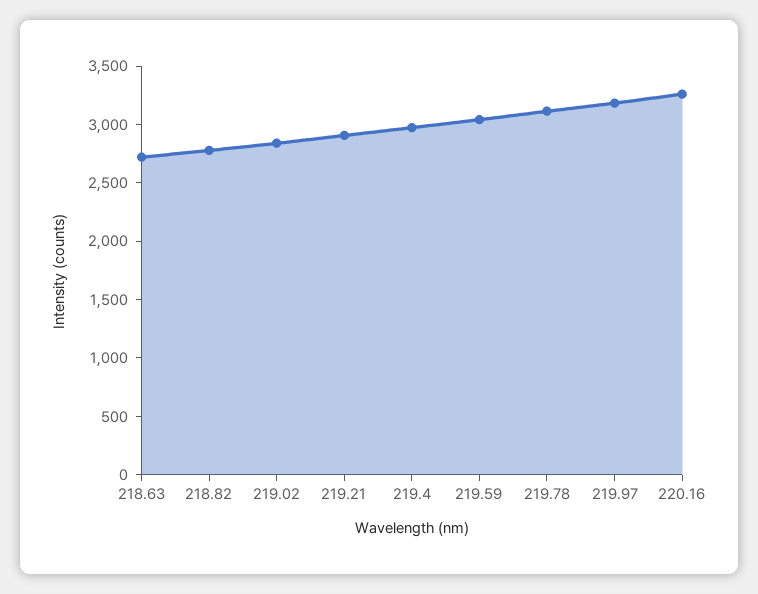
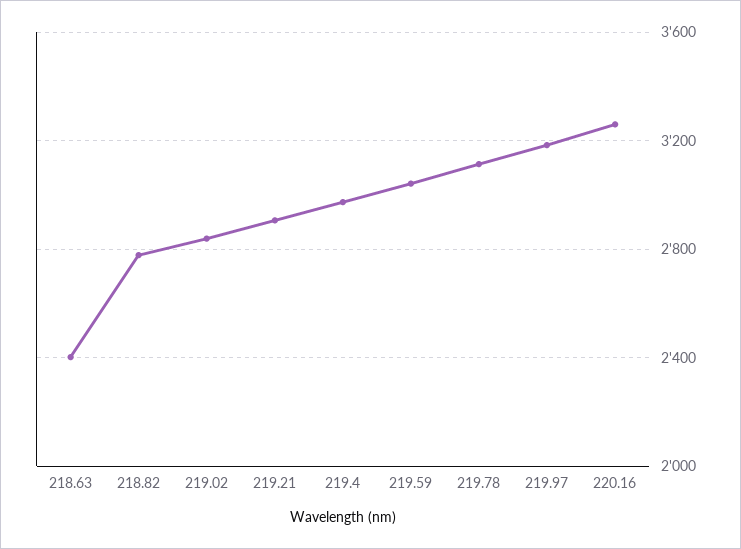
  {
-   "218.63": 2700,
+   "218.63": 2400,
    "218.82": 2800,
    "219.02": 2850,
    "219.21": 2900,
    "219.4": 2950,
    "219.59": 3050,
    "219.78": 3100,
    "219.97": 3200,
    "220.16": 3250
  }

